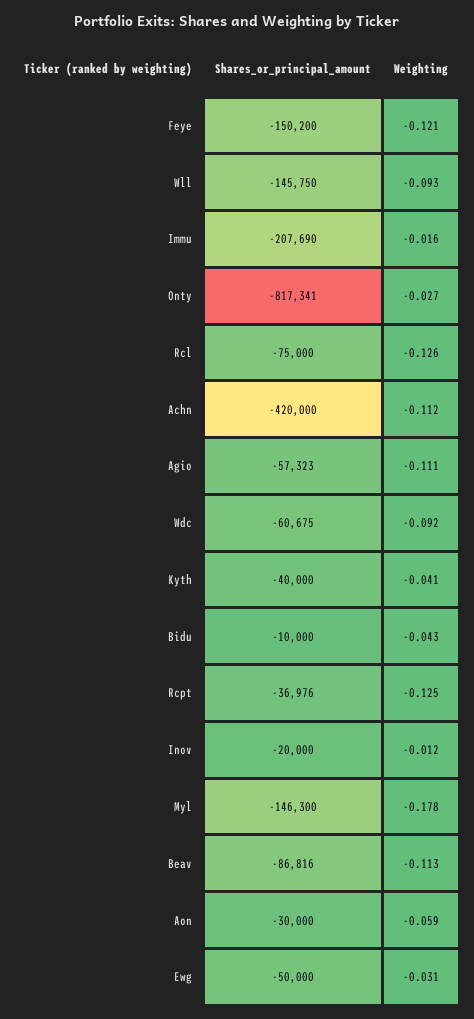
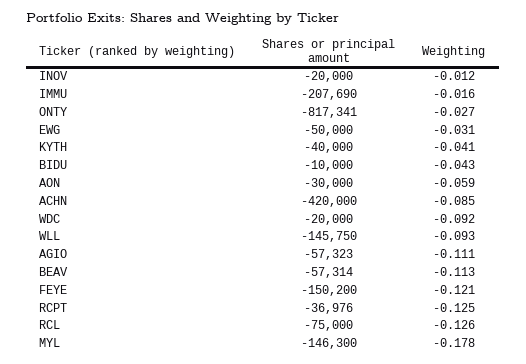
  {
    "Shares_or_principal_amount": {
      "Feye": -150200,
      "Wll": -145750,
      "Immu": -207690,
      "Onty": -817341,
      "Rcl": -75000,
      "Achn": -420000,
      "Agio": -57323,
-     "Wdc": -60675,
+     "Wdc": -20000,
      "Kyth": -40000,
      "Bidu": -10000,
      "Rcpt": -36976,
      "Inov": -20000,
      "Myl": -146300,
-     "Beav": -86816,
+     "Beav": -57314,
      "Aon": -30000,
      "Ewg": -50000
    },
    "Weighting": {
      "Feye": -0.121,
      "Wll": -0.093,
      "Immu": -0.016,
      "Onty": -0.027,
      "Rcl": -0.126,
-     "Achn": -0.112,
+     "Achn": -0.085,
      "Agio": -0.111,
      "Wdc": -0.092,
      "Kyth": -0.041,
      "Bidu": -0.043,
      "Rcpt": -0.125,
      "Inov": -0.012,
      "Myl": -0.178,
      "Beav": -0.113,
      "Aon": -0.059,
      "Ewg": -0.031
    }
  }

